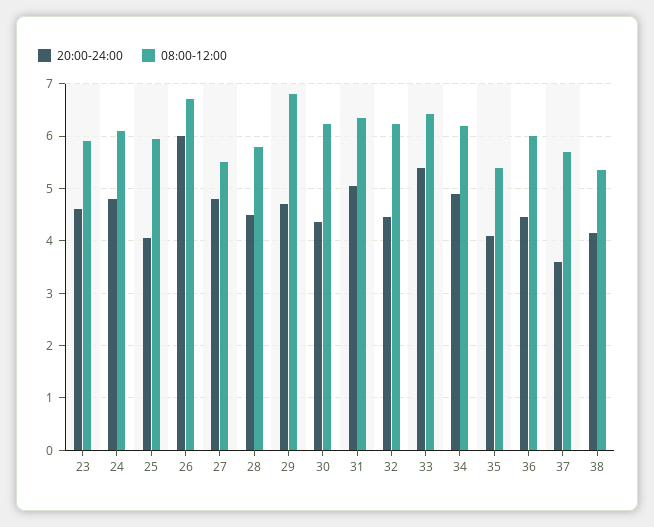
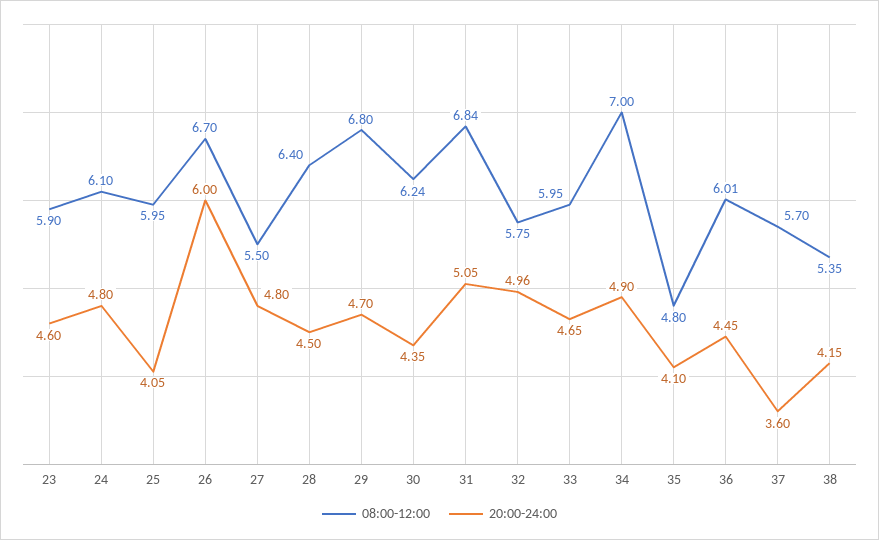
  {
    "20:00-24:00": {
      "23": 4.6,
      "24": 4.8,
      "25": 4.05,
      "26": 6,
      "27": 4.8,
      "28": 4.5,
      "29": 4.7,
      "30": 4.35,
      "31": 5.05,
-     "32": 4.4,
+     "32": 4.96,
-     "33": 5.4,
+     "33": 4.65,
      "34": 4.9,
      "35": 4.1,
      "36": 4.45,
      "37": 3.6,
      "38": 4.15
    },
    "08:00-12:00": {
      "23": 5.9,
      "24": 6.1,
      "25": 5.95,
      "26": 6.7,
      "27": 5.5,
-     "28": 5.8,
+     "28": 6.4,
      "29": 6.8,
      "30": 6.24,
-     "31": 6.4,
+     "31": 6.84,
-     "32": 6.2,
+     "32": 5.75,
-     "33": 6.4,
+     "33": 5.95,
-     "34": 6.2,
+     "34": 7,
-     "35": 5.4,
+     "35": 4.8,
      "36": 6.01,
      "37": 5.7,
      "38": 5.35
    }
  }

